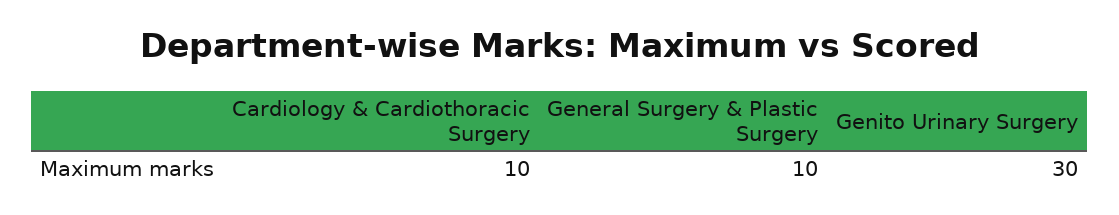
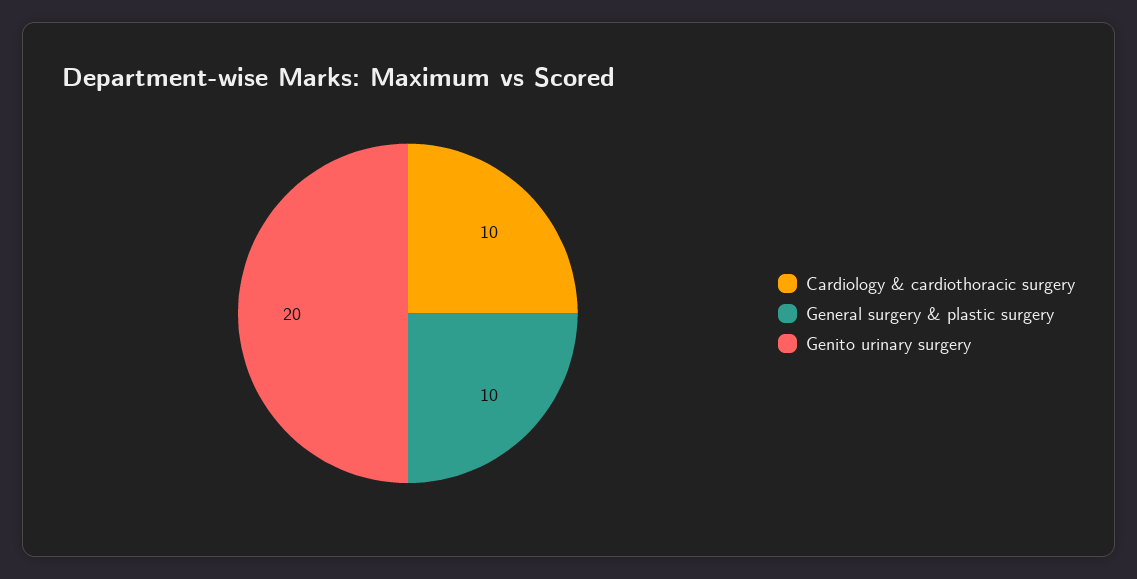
  {
    "Cardiology & Cardiothoracic Surgery": 10,
    "General Surgery & Plastic Surgery": 10,
-   "Genito Urinary Surgery": 30
+   "Genito Urinary Surgery": 20
  }

